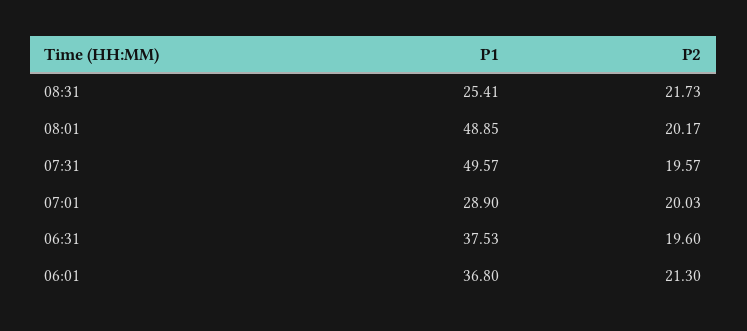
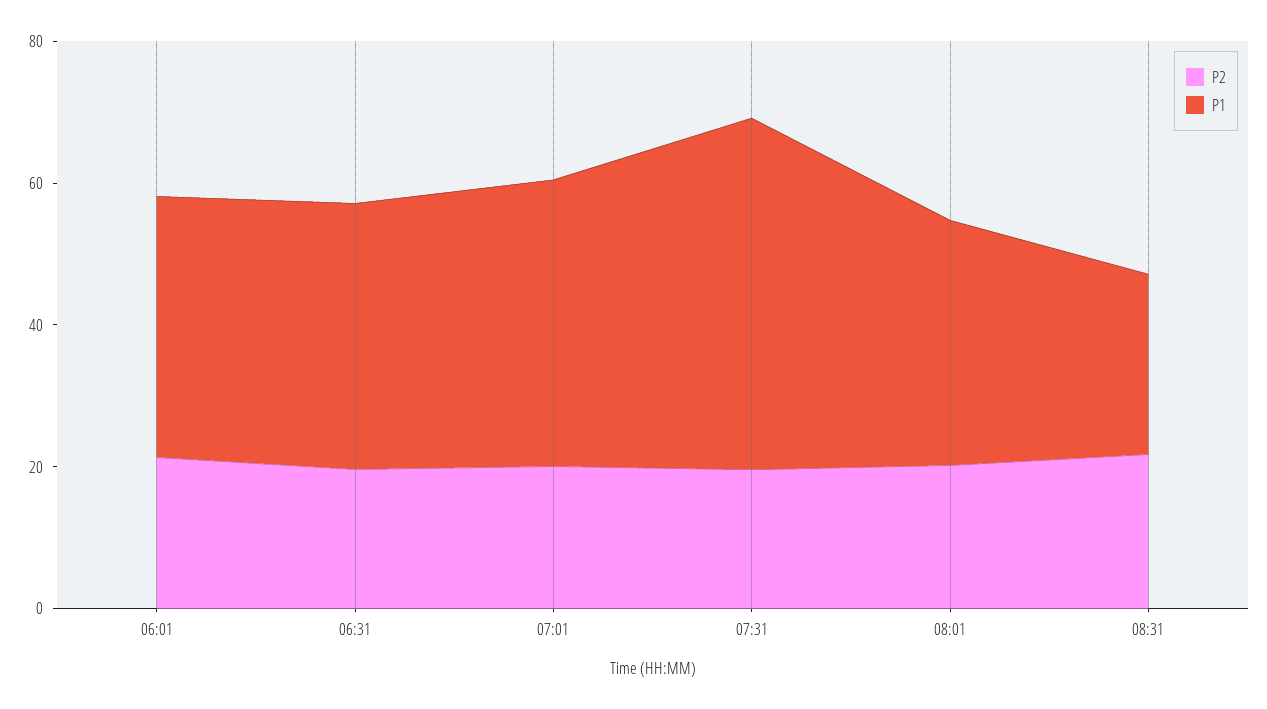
  {
    "P1": {
      "08:31": 25.41,
-     "08:01": 48.85,
+     "08:01": 35,
      "07:31": 49.57,
-     "07:01": 28.9,
+     "07:01": 40,
      "06:31": 37.53,
      "06:01": 36.8
    },
    "P2": {
      "08:31": 21.73,
      "08:01": 20.17,
      "07:31": 19.57,
      "07:01": 20.03,
      "06:31": 19.6,
      "06:01": 21.3
    }
  }

